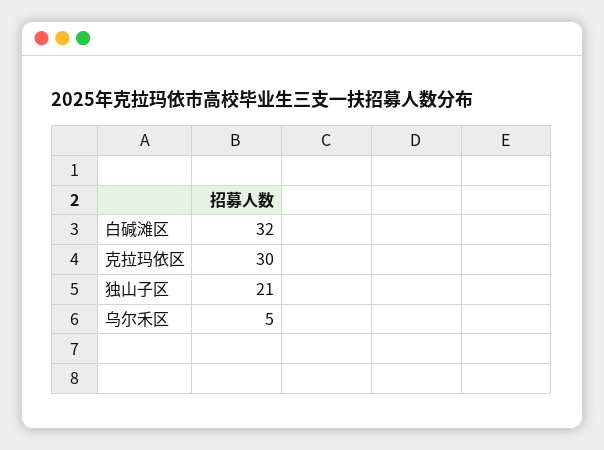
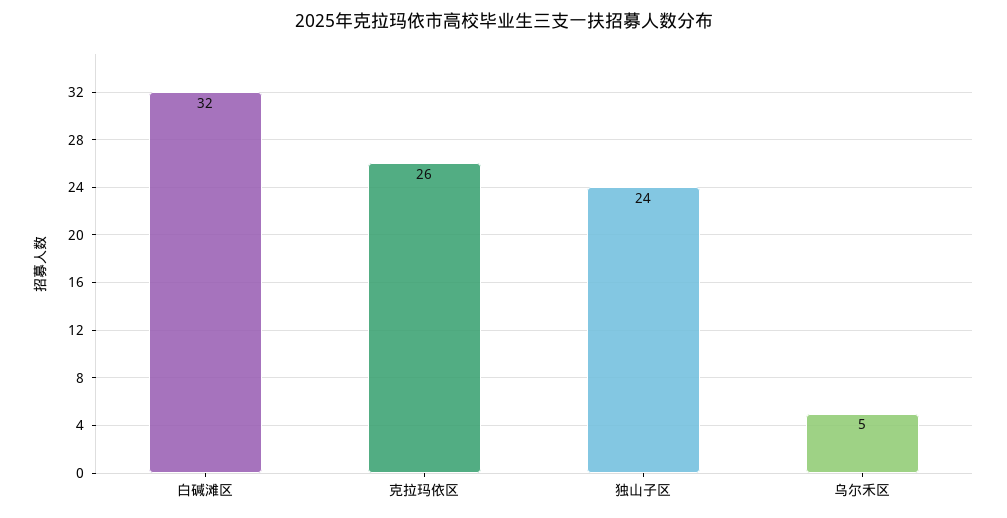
  {
    "白碱滩区": 32,
-   "克拉玛依区": 30,
+   "克拉玛依区": 26,
-   "独山子区": 21,
+   "独山子区": 24,
    "乌尔禾区": 5
  }

